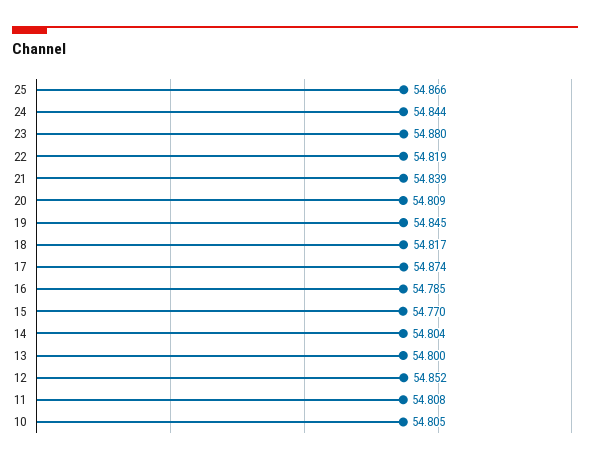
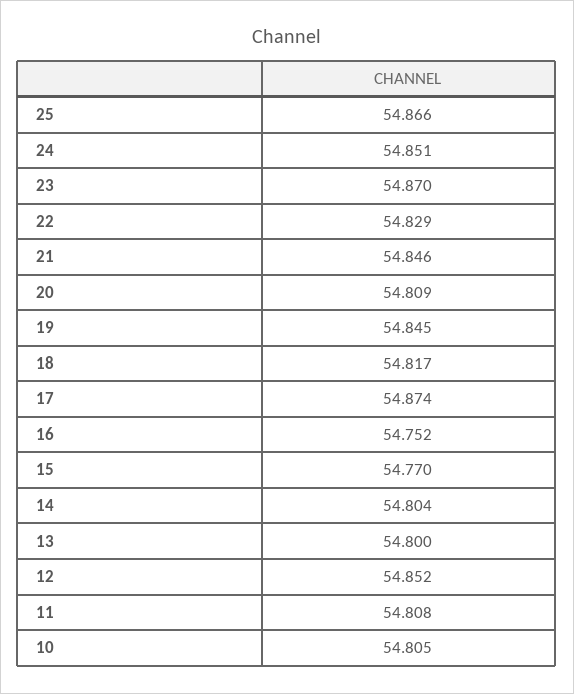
  {
    "25": 54.866,
-   "24": 54.844,
+   "24": 54.851,
-   "23": 54.88,
+   "23": 54.87,
-   "22": 54.819,
+   "22": 54.829,
-   "21": 54.839,
+   "21": 54.846,
    "20": 54.809,
    "19": 54.845,
    "18": 54.817,
    "17": 54.874,
-   "16": 54.785,
+   "16": 54.752,
    "15": 54.77,
    "14": 54.804,
    "13": 54.8,
    "12": 54.852,
    "11": 54.808,
    "10": 54.805
  }

